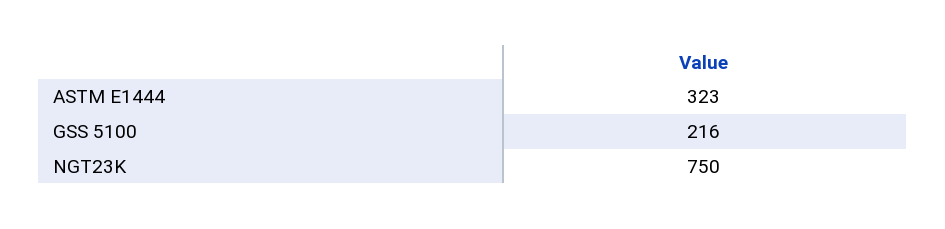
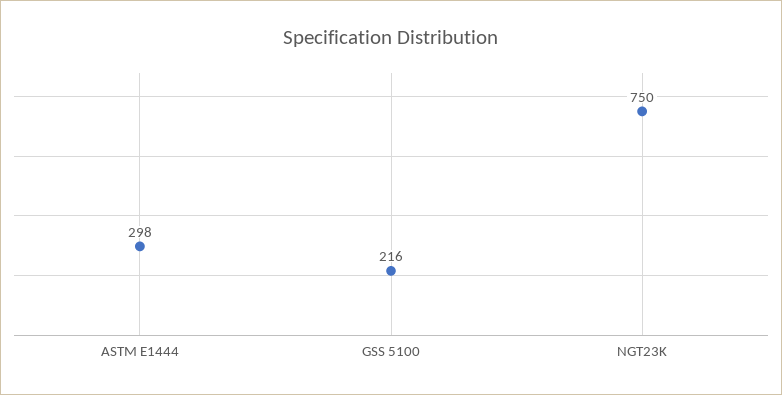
  {
-   "ASTM E1444": 323,
+   "ASTM E1444": 298,
    "GSS 5100": 216,
    "NGT23K": 750
  }

